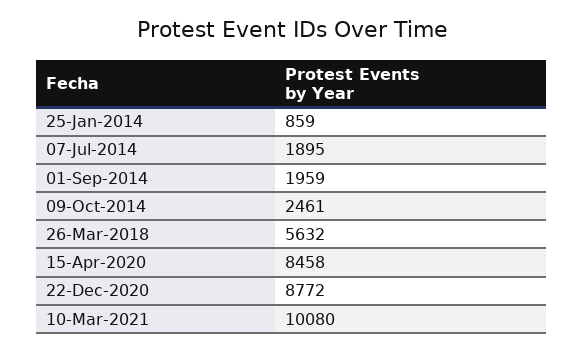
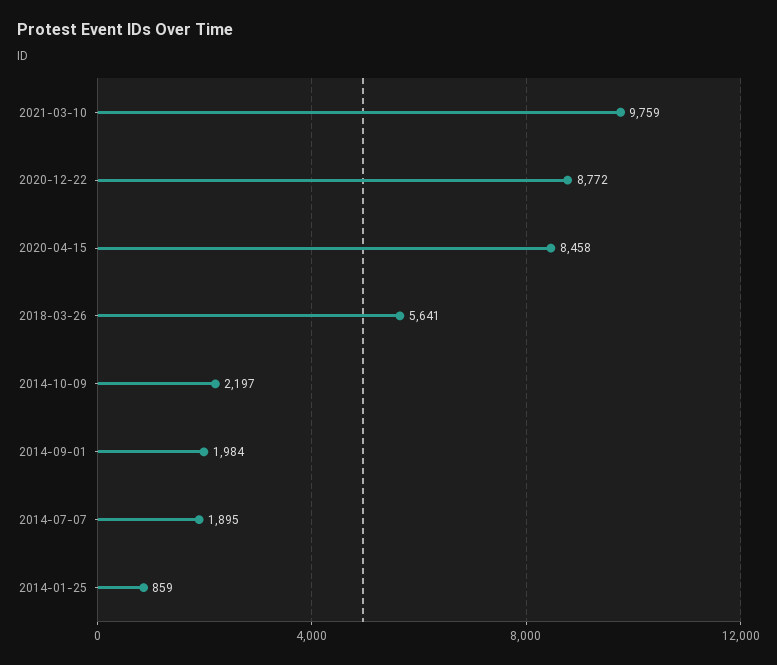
  {
    "25-Jan-2014": 859,
    "07-Jul-2014": 1895,
-   "01-Sep-2014": 1959,
+   "01-Sep-2014": 1984,
-   "09-Oct-2014": 2461,
+   "09-Oct-2014": 2197,
-   "26-Mar-2018": 5632,
+   "26-Mar-2018": 5641,
    "15-Apr-2020": 8458,
    "22-Dec-2020": 8772,
-   "10-Mar-2021": 10080
+   "10-Mar-2021": 9759
  }

